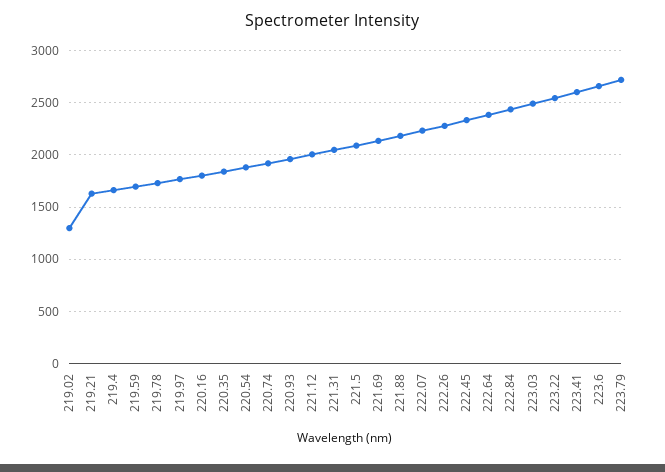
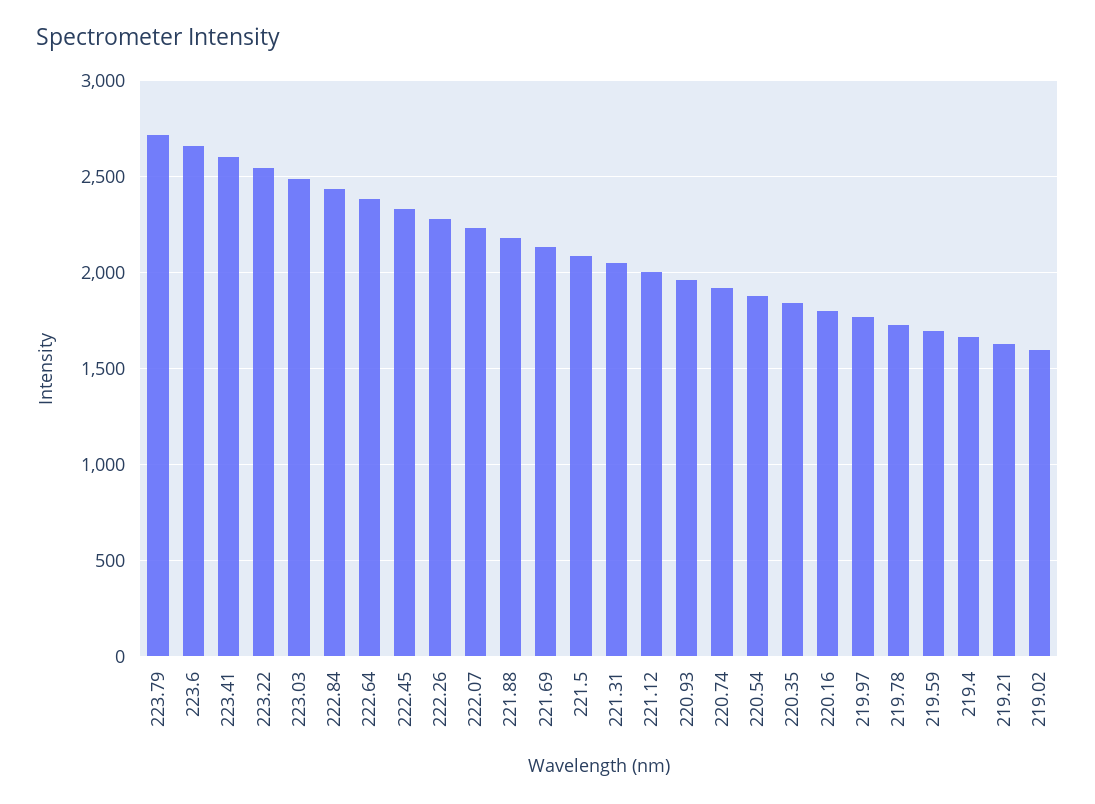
  {
-   "219.02": 1300,
+   "219.02": 1600,
    "219.21": 1650,
    "219.4": 1650,
    "219.59": 1700,
    "219.78": 1750,
    "219.97": 1750,
    "220.16": 1800,
    "220.35": 1850,
    "220.54": 1900,
    "220.74": 1900,
    "220.93": 1950,
    "221.12": 2000,
    "221.31": 2050,
    "221.5": 2100,
    "221.69": 2150,
    "221.88": 2200,
    "222.07": 2250,
    "222.26": 2300,
    "222.45": 2350,
    "222.64": 2400,
    "222.84": 2450,
    "223.03": 2500,
    "223.22": 2550,
    "223.41": 2600,
    "223.6": 2650,
    "223.79": 2700
  }

